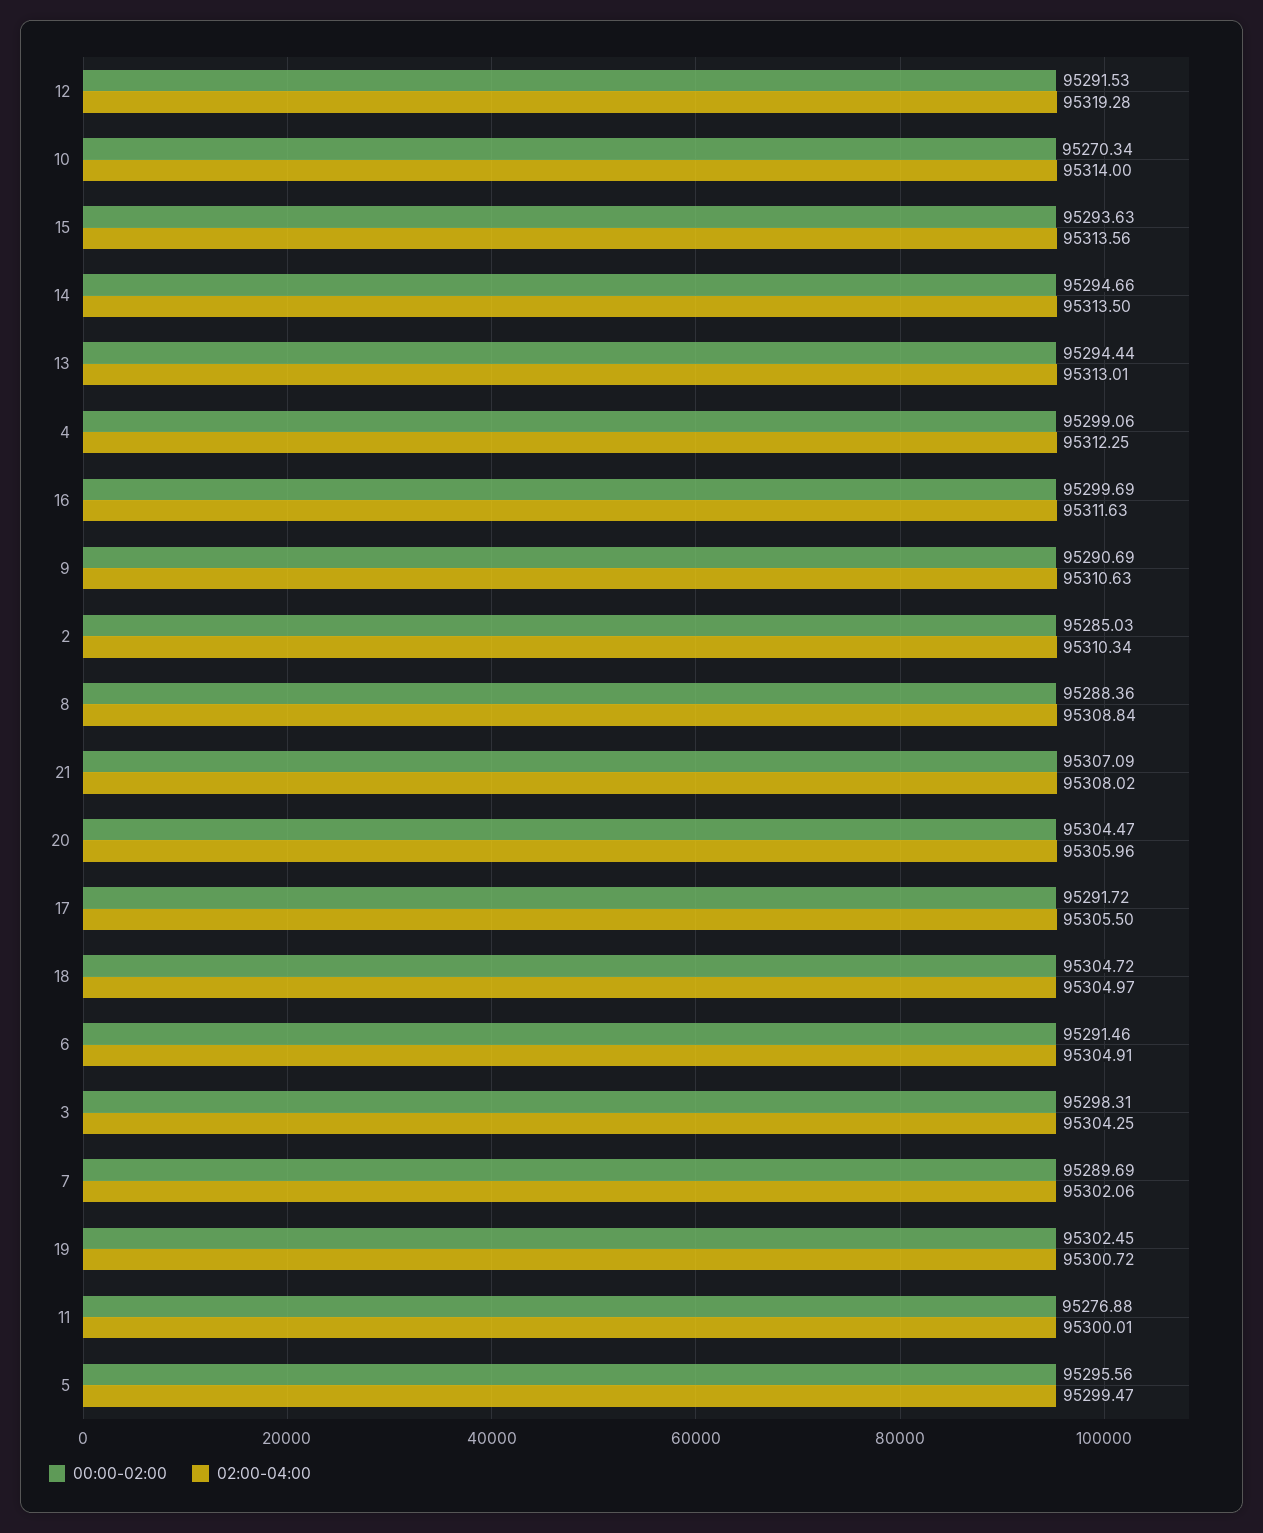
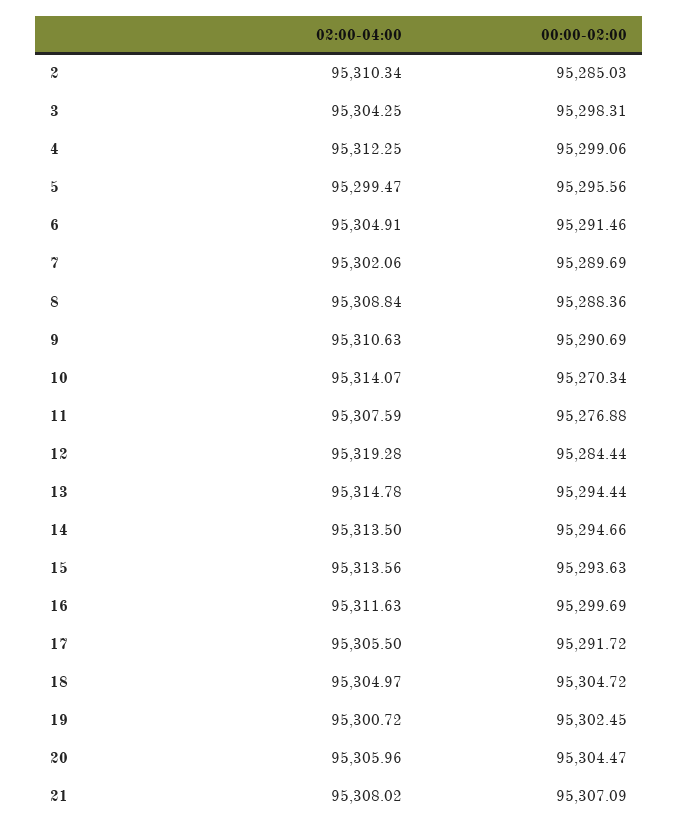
  {
    "00:00-02:00": {
-     "12": 95291.53,
+     "12": 95284.44,
      "10": 95270.34,
      "15": 95293.63,
      "14": 95294.66,
      "13": 95294.44,
      "4": 95299.06,
      "16": 95299.69,
      "9": 95290.69,
      "2": 95285.03,
      "8": 95288.36,
      "21": 95307.09,
      "20": 95304.47,
      "17": 95291.72,
      "18": 95304.72,
      "6": 95291.46,
      "3": 95298.31,
      "7": 95289.69,
      "19": 95302.45,
      "11": 95276.88,
      "5": 95295.56
    },
    "02:00-04:00": {
      "12": 95319.28,
-     "10": 95314,
+     "10": 95314.07,
      "15": 95313.56,
      "14": 95313.5,
-     "13": 95313.01,
+     "13": 95314.78,
      "4": 95312.25,
      "16": 95311.63,
      "9": 95310.63,
      "2": 95310.34,
      "8": 95308.84,
      "21": 95308.02,
      "20": 95305.96,
      "17": 95305.5,
      "18": 95304.97,
      "6": 95304.91,
      "3": 95304.25,
      "7": 95302.06,
      "19": 95300.72,
-     "11": 95300.01,
+     "11": 95307.59,
      "5": 95299.47
    }
  }

